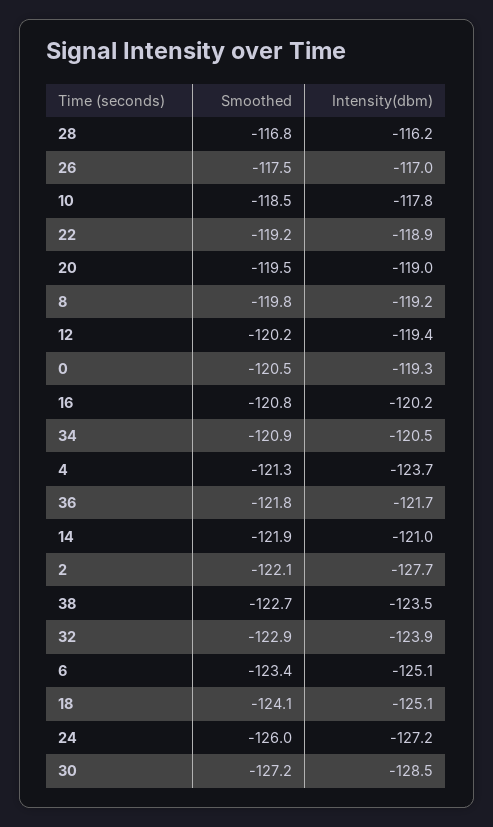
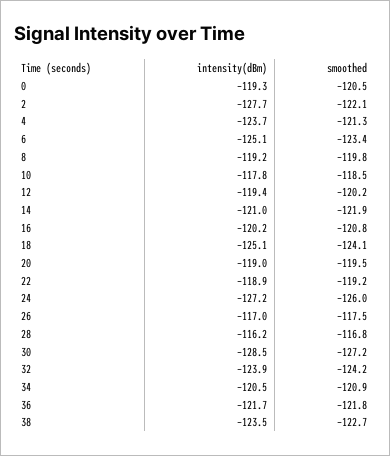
  {
    "Smoothed": {
      "28": -116.8,
      "26": -117.5,
      "10": -118.5,
      "22": -119.2,
      "20": -119.5,
      "8": -119.8,
      "12": -120.2,
      "0": -120.5,
      "16": -120.8,
      "34": -120.9,
      "4": -121.3,
      "36": -121.8,
      "14": -121.9,
      "2": -122.1,
      "38": -122.7,
-     "32": -122.9,
+     "32": -124.2,
      "6": -123.4,
      "18": -124.1,
      "24": -126,
      "30": -127.2
    },
    "Intensity(dbm)": {
      "28": -116.2,
      "26": -117,
      "10": -117.8,
      "22": -118.9,
      "20": -119,
      "8": -119.2,
      "12": -119.4,
      "0": -119.3,
      "16": -120.2,
      "34": -120.5,
      "4": -123.7,
      "36": -121.7,
      "14": -121,
      "2": -127.7,
      "38": -123.5,
      "32": -123.9,
      "6": -125.1,
      "18": -125.1,
      "24": -127.2,
      "30": -128.5
    }
  }

